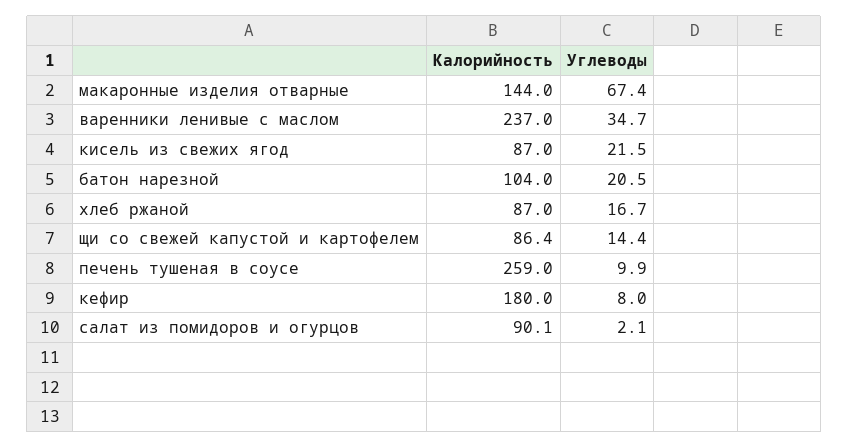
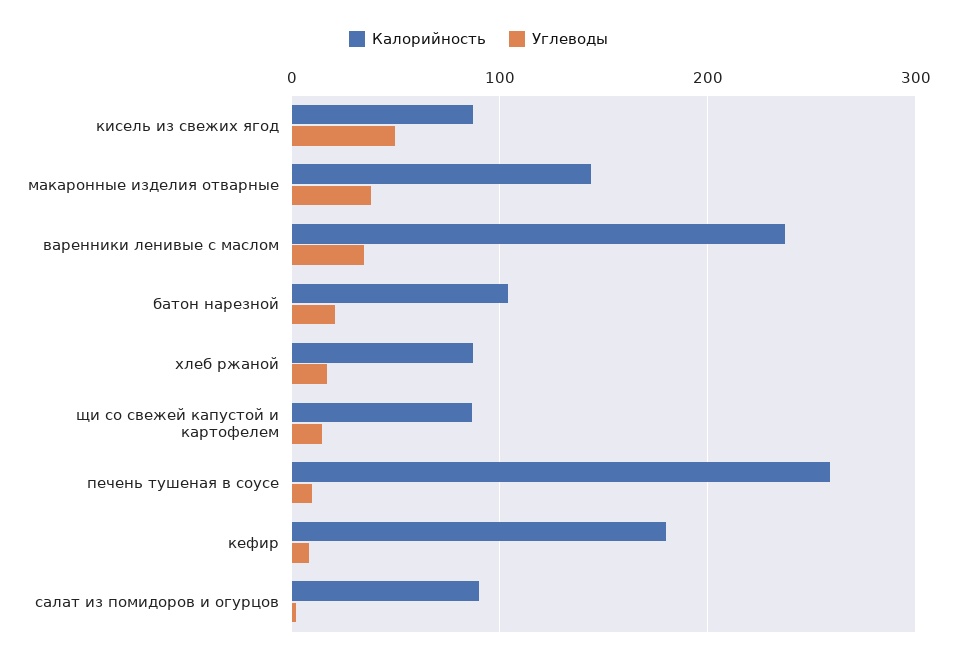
  {
    "Калорийность": {
      "макаронные изделия отварные": 144,
      "варенники ленивые с маслом": 237,
      "кисель из свежих ягод": 87,
      "батон нарезной": 104,
      "хлеб ржаной": 87,
      "щи со свежей капустой и картофелем": 86.4,
      "печень тушеная в соусе": 259,
      "кефир": 180,
      "салат из помидоров и огурцов": 90.1
    },
    "Углеводы": {
-     "макаронные изделия отварные": 67.4,
+     "макаронные изделия отварные": 40,
      "варенники ленивые с маслом": 34.7,
-     "кисель из свежих ягод": 21.5,
+     "кисель из свежих ягод": 50,
      "батон нарезной": 20.5,
      "хлеб ржаной": 16.7,
      "щи со свежей капустой и картофелем": 14.4,
      "печень тушеная в соусе": 9.9,
      "кефир": 8,
      "салат из помидоров и огурцов": 2.1
    }
  }

